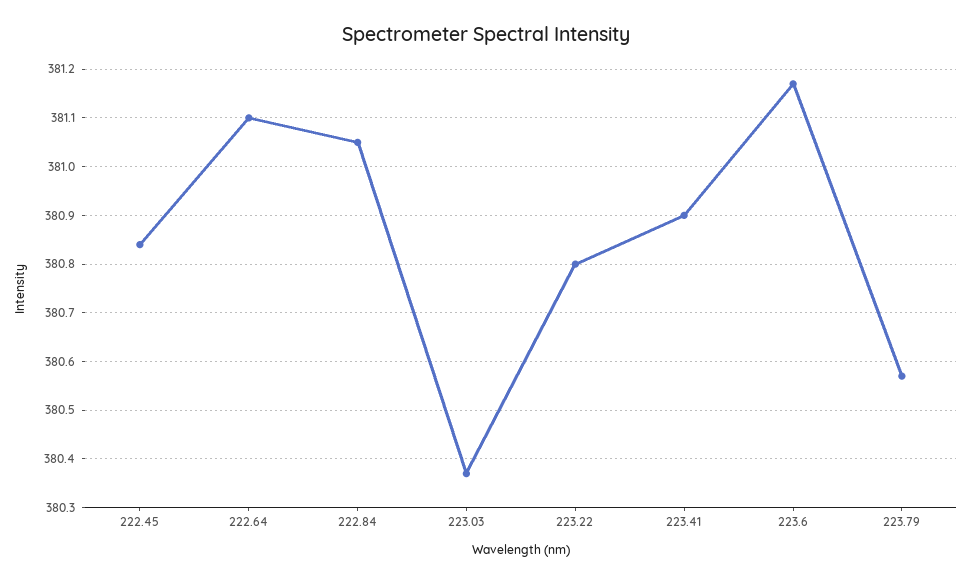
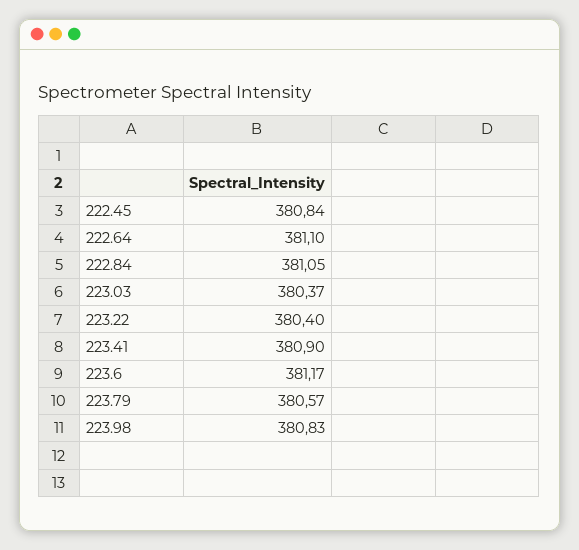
  {
    "222.45": 380.84,
    "222.64": 381.1,
    "222.84": 381.05,
    "223.03": 380.37,
-   "223.22": 380.8,
+   "223.22": 380.4,
    "223.41": 380.9,
    "223.6": 381.17,
-   "223.79": 380.57
+   "223.79": 380.57,
+   "223.98": 380.83
  }

